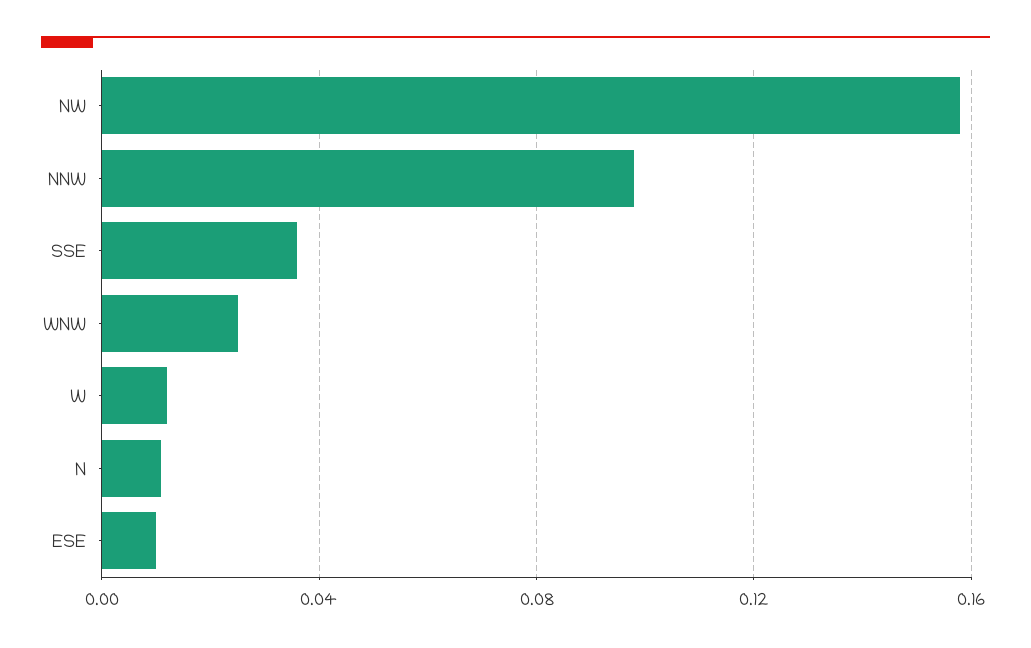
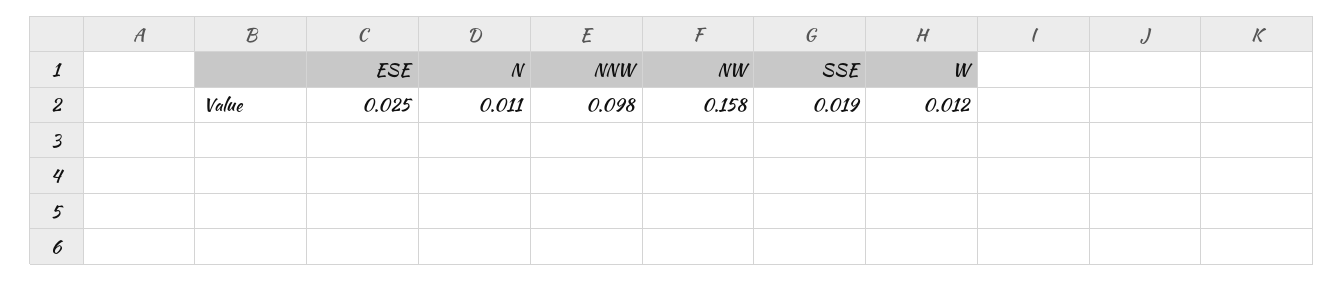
  {
    "NW": 0.158,
    "NNW": 0.098,
-   "SSE": 0.035,
+   "SSE": 0.019,
-   "WNW": 0.025,
    "W": 0.012,
    "N": 0.011,
-   "ESE": 0.01
+   "ESE": 0.025
  }

